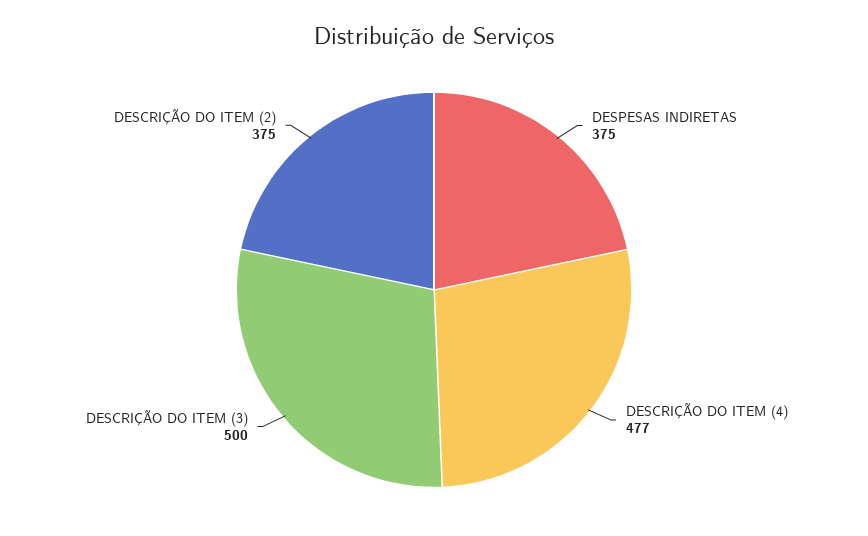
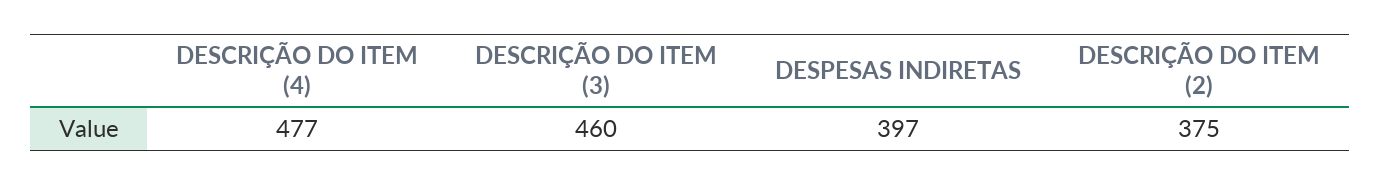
  {
-   "DESPESAS INDIRETAS": 375,
+   "DESPESAS INDIRETAS": 397,
    "DESCRIÇÃO DO ITEM (4)": 477,
-   "DESCRIÇÃO DO ITEM (3)": 500,
+   "DESCRIÇÃO DO ITEM (3)": 460,
    "DESCRIÇÃO DO ITEM (2)": 375
  }

